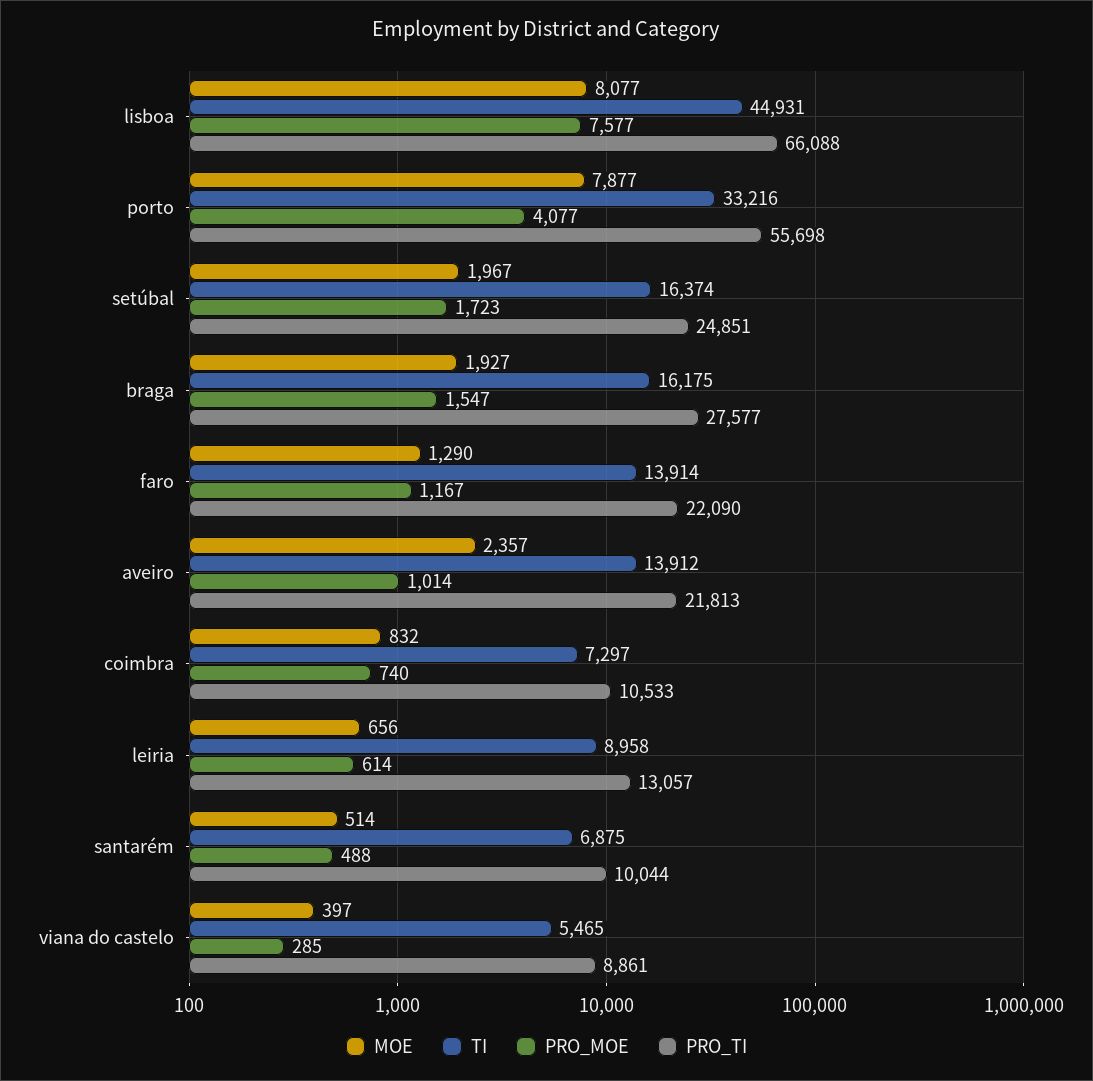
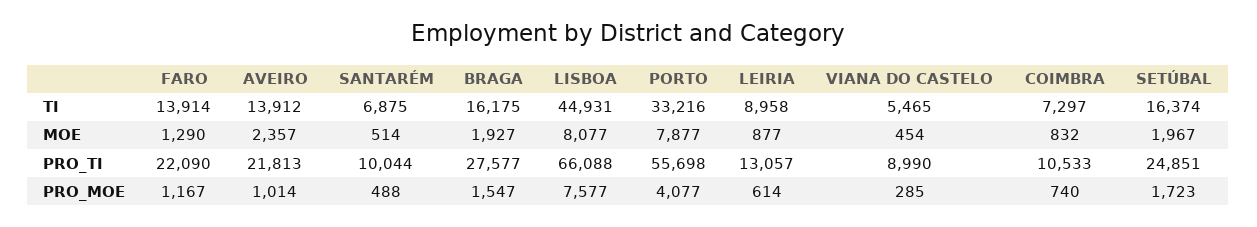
  {
    "MOE": {
      "lisboa": 8077,
      "porto": 7877,
      "setúbal": 1967,
      "braga": 1927,
      "faro": 1290,
      "aveiro": 2357,
      "coimbra": 832,
-     "leiria": 656,
+     "leiria": 877,
      "santarém": 514,
-     "viana do castelo": 397
+     "viana do castelo": 454
    },
    "TI": {
      "lisboa": 44931,
      "porto": 33216,
      "setúbal": 16374,
      "braga": 16175,
      "faro": 13914,
      "aveiro": 13912,
      "coimbra": 7297,
      "leiria": 8958,
      "santarém": 6875,
      "viana do castelo": 5465
    },
    "PRO_MOE": {
      "lisboa": 7577,
      "porto": 4077,
      "setúbal": 1723,
      "braga": 1547,
      "faro": 1167,
      "aveiro": 1014,
      "coimbra": 740,
      "leiria": 614,
      "santarém": 488,
      "viana do castelo": 285
    },
    "PRO_TI": {
      "lisboa": 66088,
      "porto": 55698,
      "setúbal": 24851,
      "braga": 27577,
      "faro": 22090,
      "aveiro": 21813,
      "coimbra": 10533,
      "leiria": 13057,
      "santarém": 10044,
-     "viana do castelo": 8861
+     "viana do castelo": 8990
    }
  }

